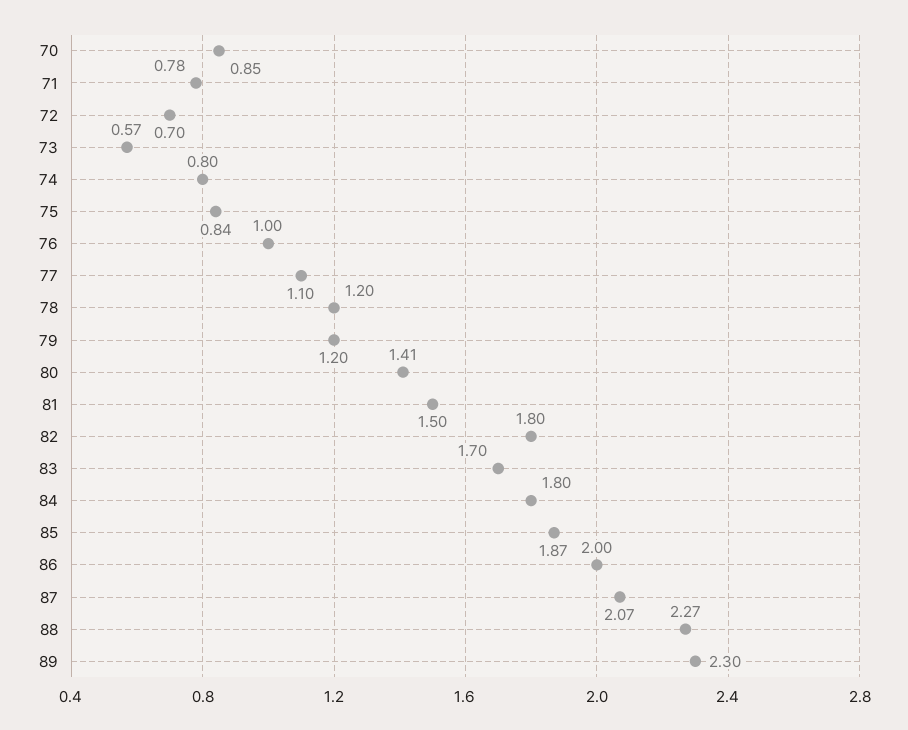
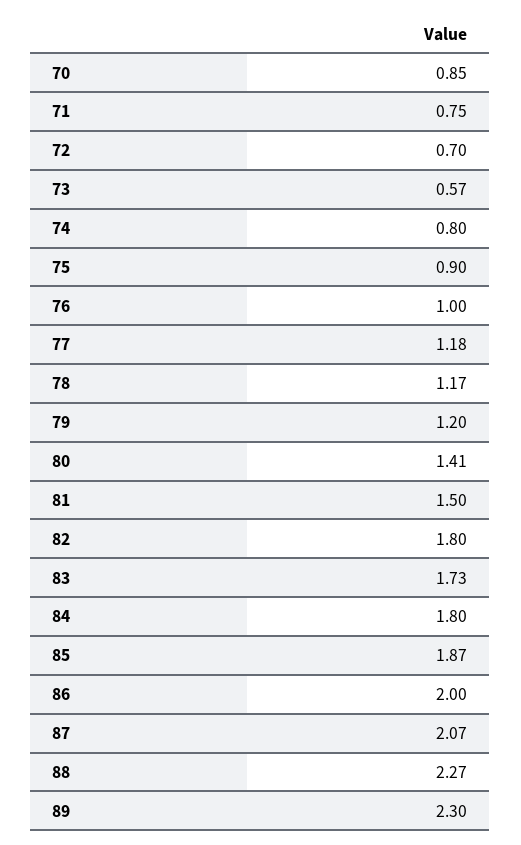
  {
    "70": 0.85,
-   "71": 0.78,
+   "71": 0.75,
    "72": 0.7,
    "73": 0.57,
    "74": 0.8,
-   "75": 0.84,
+   "75": 0.9,
    "76": 1,
-   "77": 1.1,
+   "77": 1.18,
-   "78": 1.2,
+   "78": 1.17,
    "79": 1.2,
    "80": 1.41,
    "81": 1.5,
    "82": 1.8,
-   "83": 1.7,
+   "83": 1.73,
    "84": 1.8,
    "85": 1.87,
    "86": 2,
    "87": 2.07,
    "88": 2.27,
    "89": 2.3
  }

